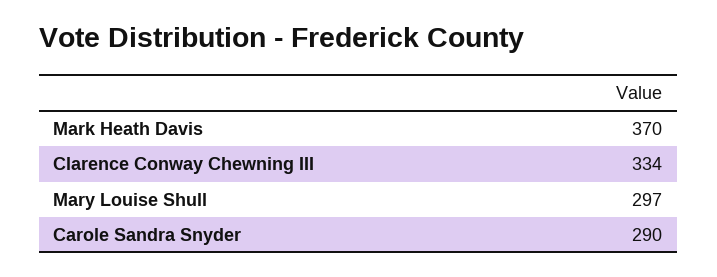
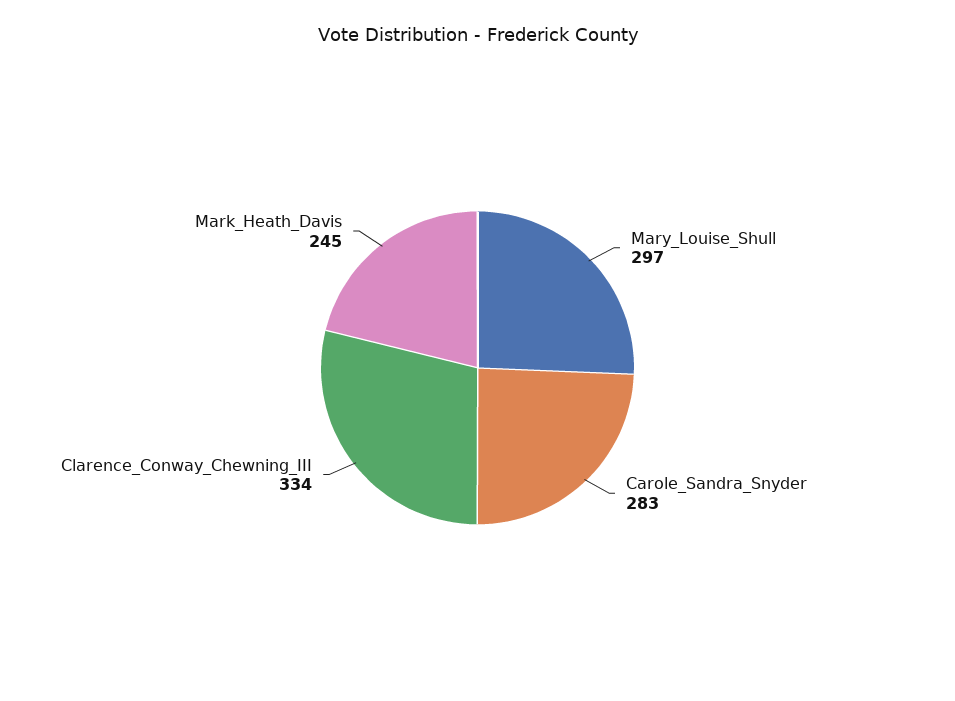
  {
-   "Mark Heath Davis": 370,
+   "Mark Heath Davis": 245,
    "Clarence Conway Chewning III": 334,
    "Mary Louise Shull": 297,
-   "Carole Sandra Snyder": 290
+   "Carole Sandra Snyder": 283
  }

